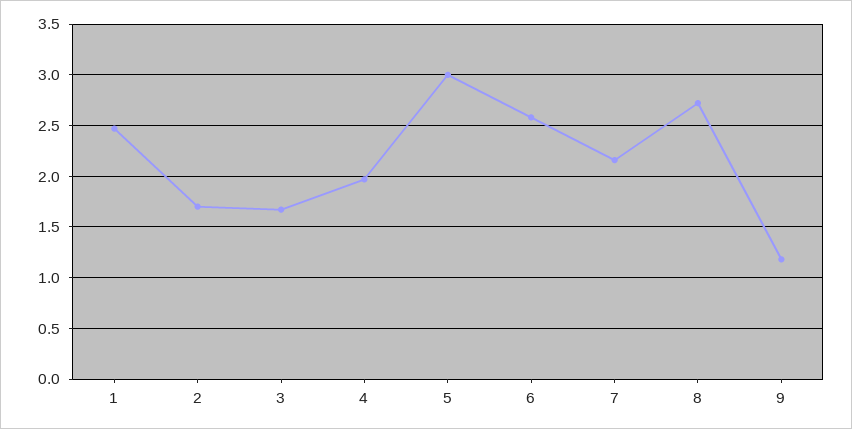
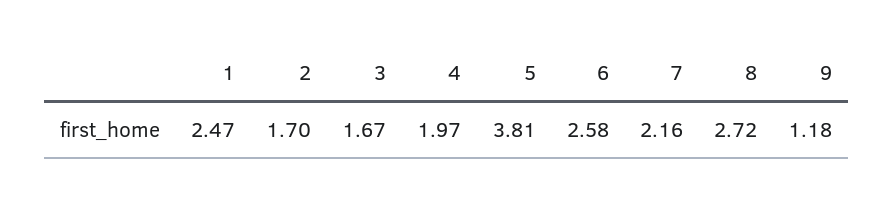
  {
    "1": 2.47,
    "2": 1.7,
    "3": 1.67,
    "4": 1.97,
-   "5": 3,
+   "5": 3.81,
    "6": 2.58,
    "7": 2.16,
    "8": 2.72,
    "9": 1.18
  }

